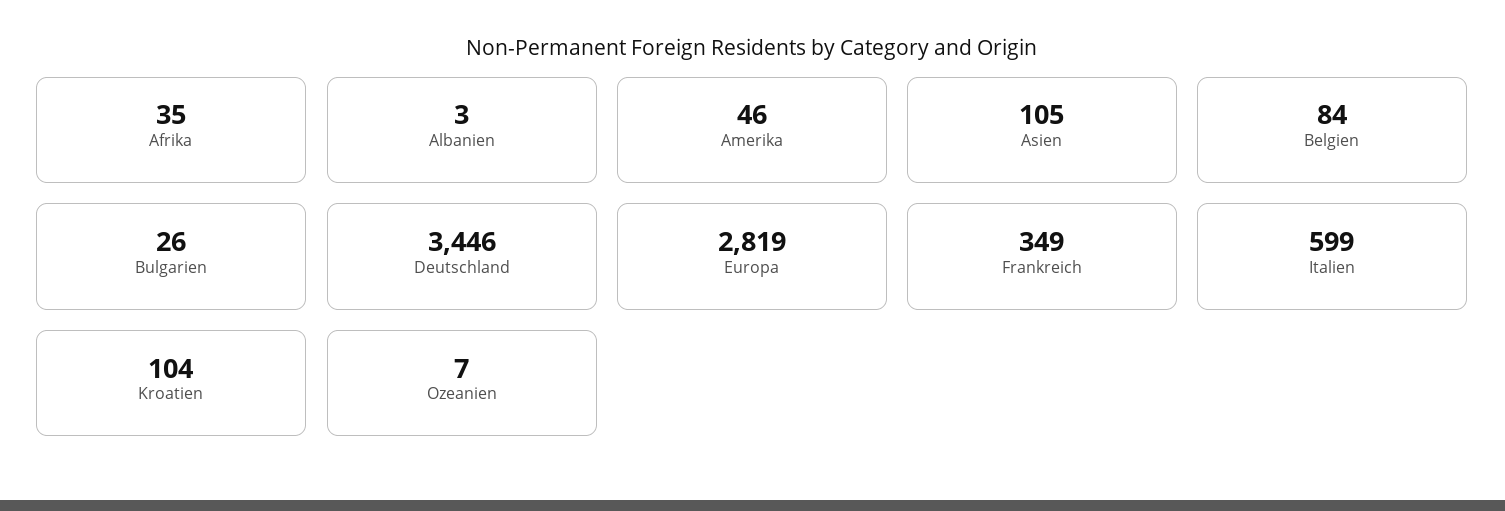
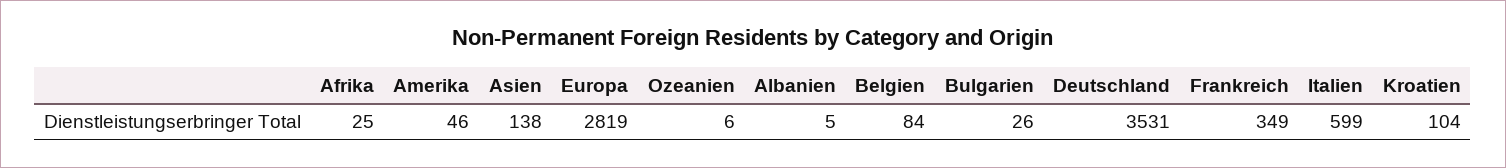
  {
-   "Afrika": 35,
+   "Afrika": 25,
-   "Albanien": 3,
+   "Albanien": 5,
    "Amerika": 46,
-   "Asien": 105,
+   "Asien": 138,
    "Belgien": 84,
    "Bulgarien": 26,
-   "Deutschland": 3446,
+   "Deutschland": 3531,
    "Europa": 2819,
    "Frankreich": 349,
    "Italien": 599,
    "Kroatien": 104,
-   "Ozeanien": 7
+   "Ozeanien": 6
  }

